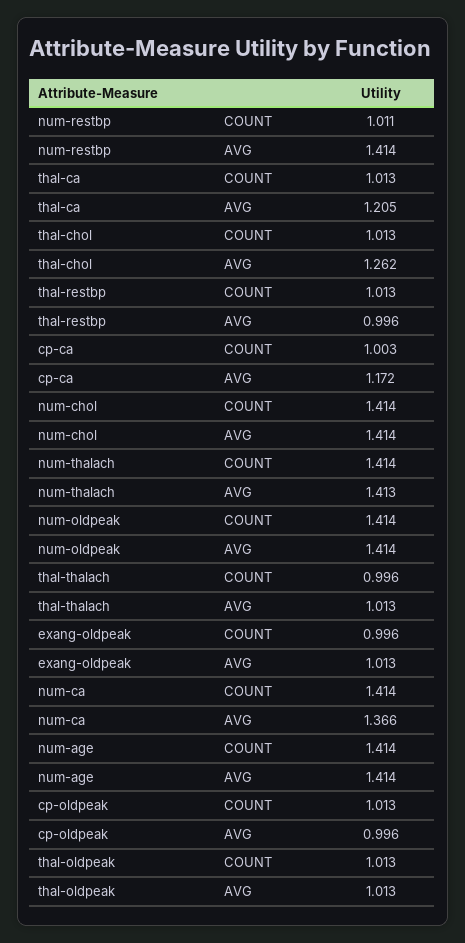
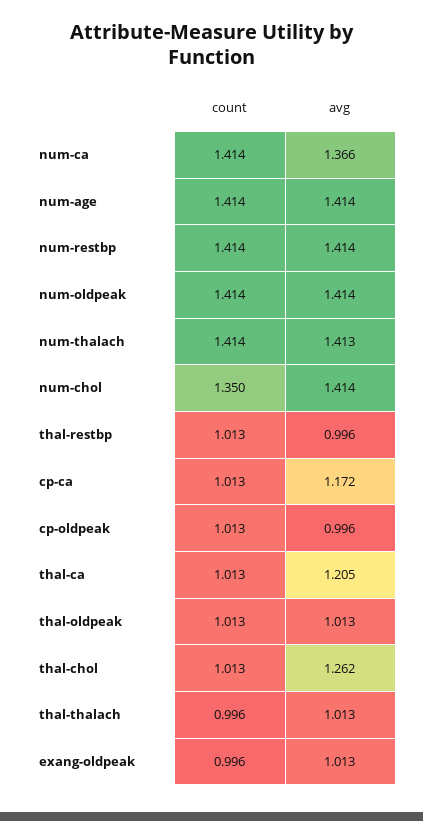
  {
    "num-restbp": {
-     "COUNT": 1.011,
+     "COUNT": 1.414,
      "AVG": 1.414
    },
    "thal-ca": {
      "COUNT": 1.013,
      "AVG": 1.205
    },
    "thal-chol": {
      "COUNT": 1.013,
      "AVG": 1.262
    },
    "thal-restbp": {
      "COUNT": 1.013,
      "AVG": 0.996
    },
    "cp-ca": {
-     "COUNT": 1.003,
+     "COUNT": 1.013,
      "AVG": 1.172
    },
    "num-chol": {
-     "COUNT": 1.414,
+     "COUNT": 1.35,
      "AVG": 1.414
    },
    "num-thalach": {
      "COUNT": 1.414,
      "AVG": 1.413
    },
    "num-oldpeak": {
      "COUNT": 1.414,
      "AVG": 1.414
    },
    "thal-thalach": {
      "COUNT": 0.996,
      "AVG": 1.013
    },
    "exang-oldpeak": {
      "COUNT": 0.996,
      "AVG": 1.013
    },
    "num-ca": {
      "COUNT": 1.414,
      "AVG": 1.366
    },
    "num-age": {
      "COUNT": 1.414,
      "AVG": 1.414
    },
    "cp-oldpeak": {
      "COUNT": 1.013,
      "AVG": 0.996
    },
    "thal-oldpeak": {
      "COUNT": 1.013,
      "AVG": 1.013
    }
  }

